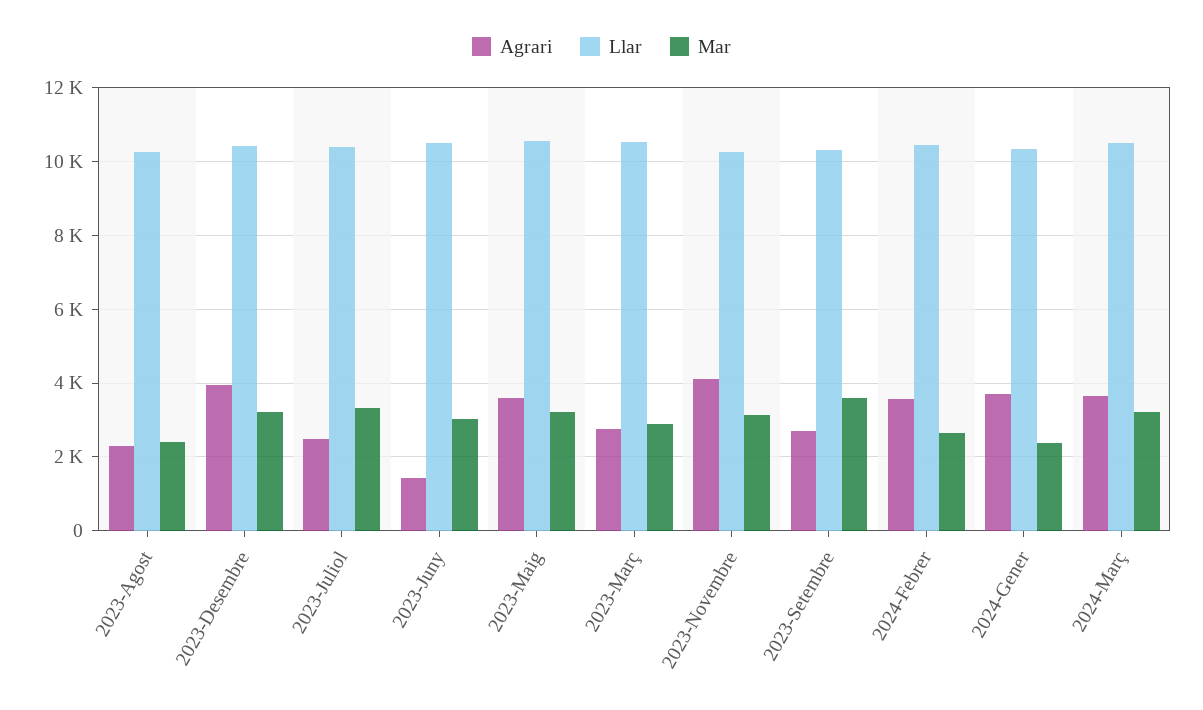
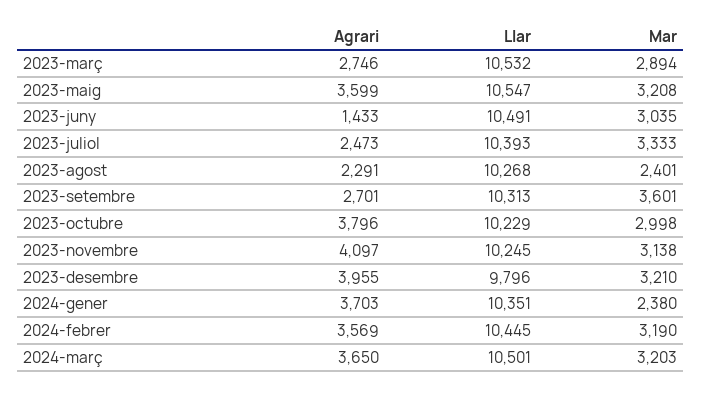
  {
    "Agrari": {
      "2023-Agost": 2291,
      "2023-Desembre": 3955,
      "2023-Juliol": 2473,
      "2023-Juny": 1433,
      "2023-Maig": 3599,
      "2023-Març": 2746,
      "2023-Novembre": 4097,
      "2023-Setembre": 2701,
      "2024-Febrer": 3569,
      "2024-Gener": 3703,
-     "2024-Març": 3650
+     "2024-Març": 3650,
+     "2023-octubre": 3796
    },
    "Llar": {
      "2023-Agost": 10268,
-     "2023-Desembre": 10400,
+     "2023-Desembre": 9796,
      "2023-Juliol": 10393,
      "2023-Juny": 10491,
      "2023-Maig": 10547,
      "2023-Març": 10532,
      "2023-Novembre": 10245,
      "2023-Setembre": 10313,
      "2024-Febrer": 10445,
      "2024-Gener": 10351,
-     "2024-Març": 10501
+     "2024-Març": 10501,
+     "2023-octubre": 10229
    },
    "Mar": {
      "2023-Agost": 2401,
      "2023-Desembre": 3210,
      "2023-Juliol": 3333,
      "2023-Juny": 3035,
      "2023-Maig": 3208,
      "2023-Març": 2894,
      "2023-Novembre": 3138,
      "2023-Setembre": 3601,
-     "2024-Febrer": 2600,
+     "2024-Febrer": 3190,
      "2024-Gener": 2380,
-     "2024-Març": 3203
+     "2024-Març": 3203,
+     "2023-octubre": 2998
    }
  }

